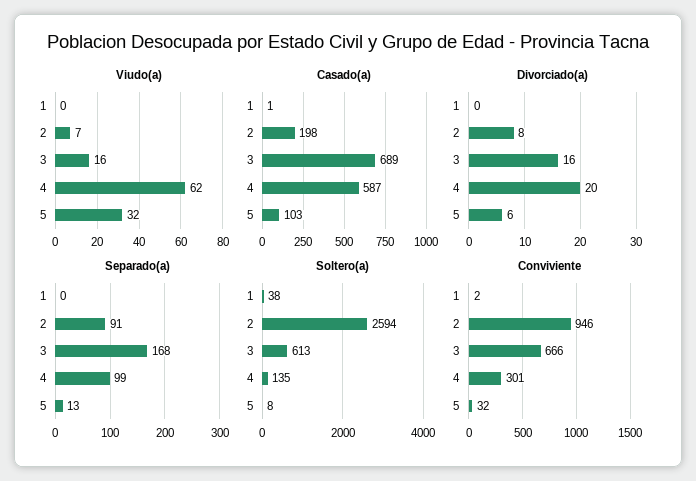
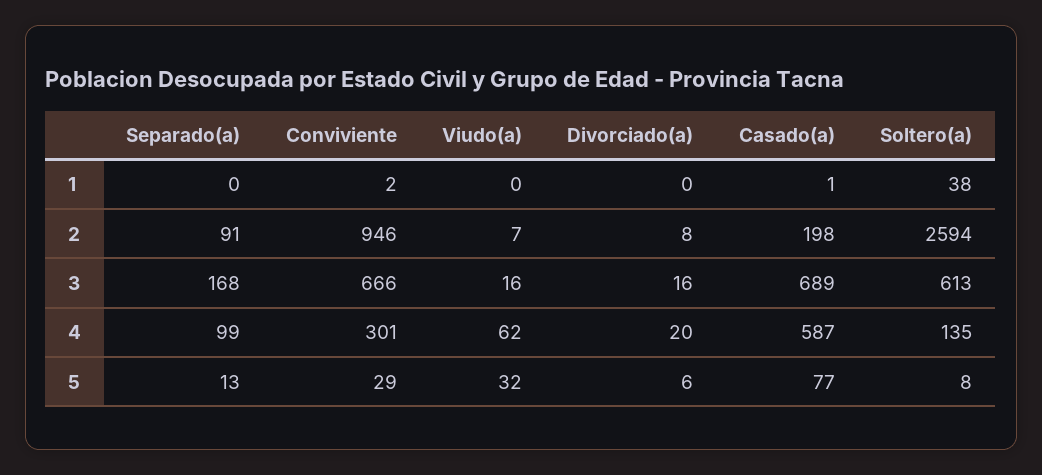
  {
    "Viudo(a)": {
      "1": 0,
      "2": 7,
      "3": 16,
      "4": 62,
      "5": 32
    },
    "Casado(a)": {
      "1": 1,
      "2": 198,
      "3": 689,
      "4": 587,
-     "5": 103
+     "5": 77
    },
    "Divorciado(a)": {
      "1": 0,
      "2": 8,
      "3": 16,
      "4": 20,
      "5": 6
    },
    "Separado(a)": {
      "1": 0,
      "2": 91,
      "3": 168,
      "4": 99,
      "5": 13
    },
    "Soltero(a)": {
      "1": 38,
      "2": 2594,
      "3": 613,
      "4": 135,
      "5": 8
    },
    "Conviviente": {
      "1": 2,
      "2": 946,
      "3": 666,
      "4": 301,
-     "5": 32
+     "5": 29
    }
  }

